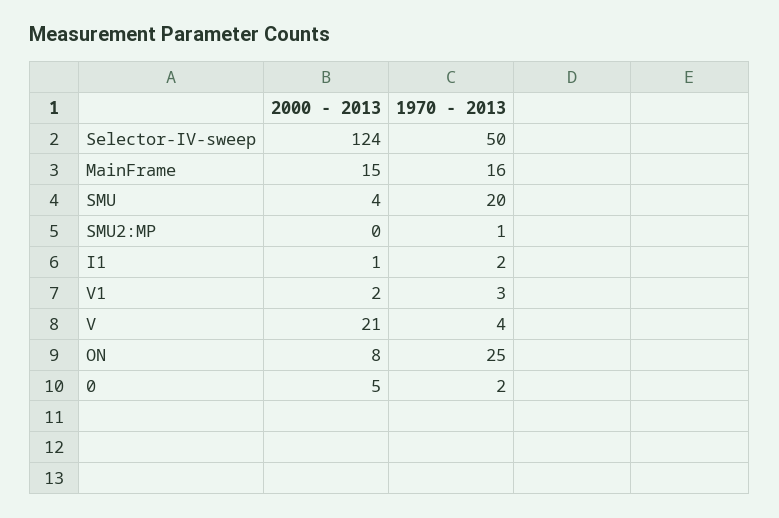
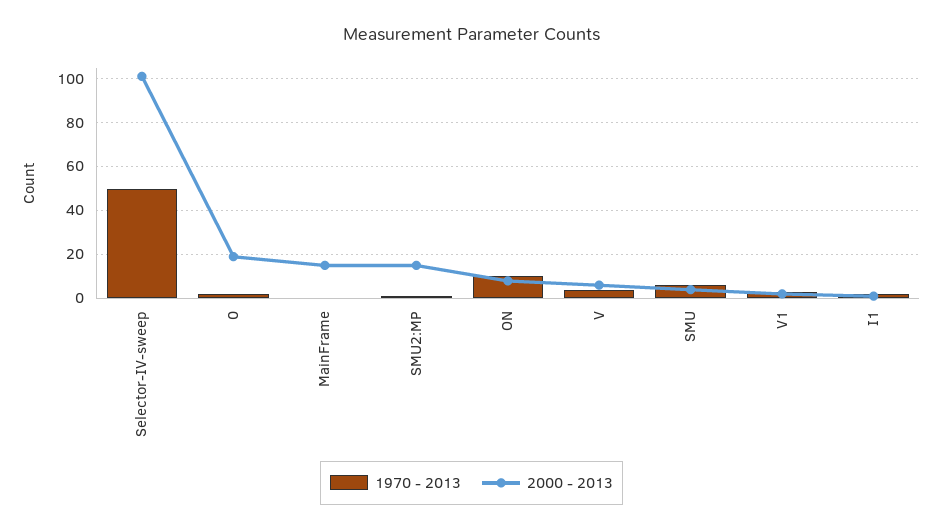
  {
    "2000 - 2013": {
-     "Selector-IV-sweep": 124,
+     "Selector-IV-sweep": 100,
      "MainFrame": 15,
      "SMU": 4,
-     "SMU2:MP": 0,
+     "SMU2:MP": 15,
      "I1": 1,
      "V1": 2,
-     "V": 21,
+     "V": 5,
      "ON": 8,
-     "0": 5
+     "0": 20
    },
    "1970 - 2013": {
      "Selector-IV-sweep": 50,
-     "MainFrame": 16,
+     "MainFrame": 0,
-     "SMU": 20,
+     "SMU": 5,
      "SMU2:MP": 1,
      "I1": 2,
      "V1": 3,
      "V": 4,
-     "ON": 25,
+     "ON": 10,
      "0": 2
    }
  }

